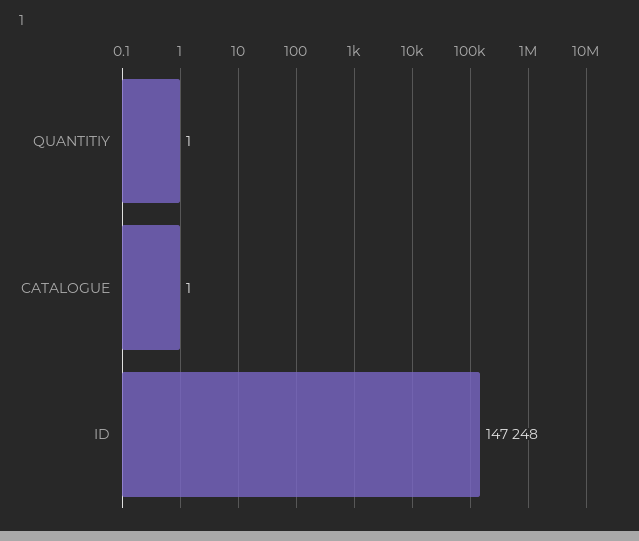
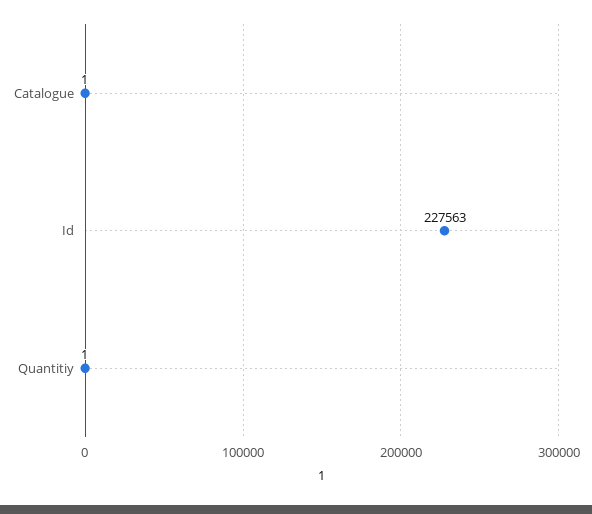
  {
    "QUANTITIY": 1,
    "CATALOGUE": 1,
-   "ID": 147248
+   "ID": 227563
  }

